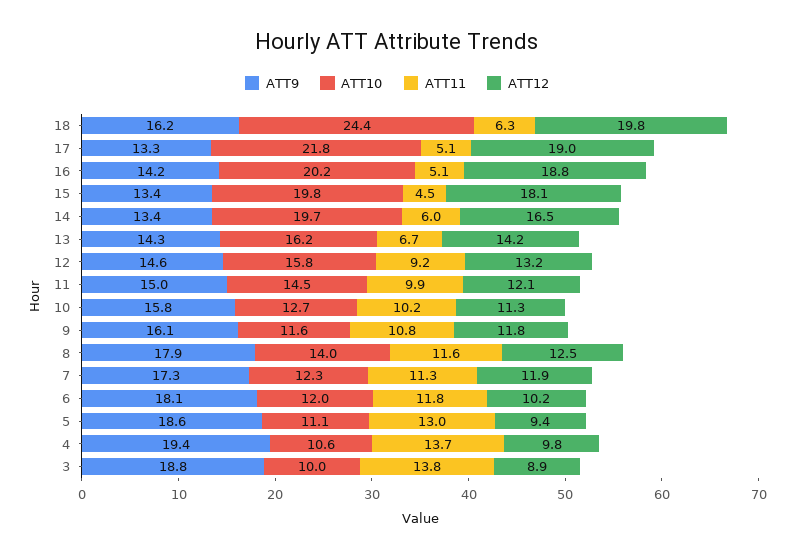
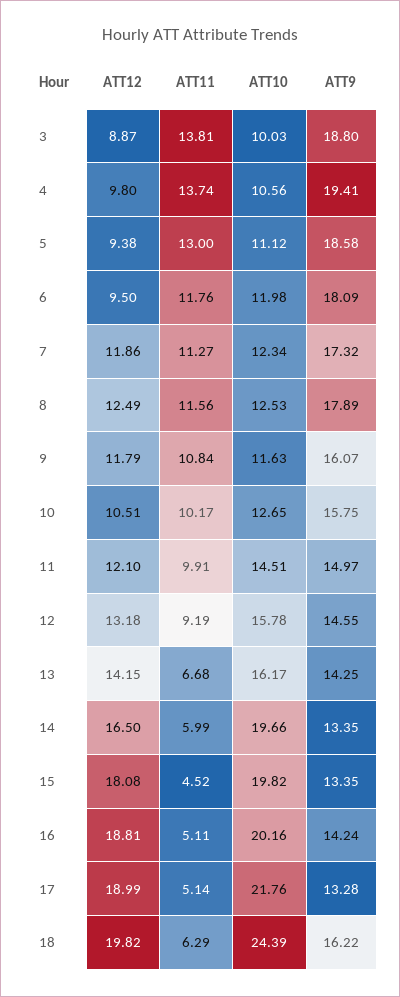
  {
    "ATT9": {
      "18": 16.22,
      "17": 13.28,
      "16": 14.24,
      "15": 13.35,
      "14": 13.35,
      "13": 14.25,
      "12": 14.55,
      "11": 14.97,
      "10": 15.75,
      "9": 16.07,
      "8": 17.89,
      "7": 17.32,
      "6": 18.09,
      "5": 18.58,
      "4": 19.41,
      "3": 18.8
    },
    "ATT10": {
      "18": 24.39,
      "17": 21.76,
      "16": 20.16,
      "15": 19.82,
      "14": 19.66,
      "13": 16.17,
      "12": 15.78,
      "11": 14.51,
      "10": 12.65,
      "9": 11.63,
-     "8": 14,
+     "8": 12.53,
      "7": 12.34,
      "6": 11.98,
      "5": 11.12,
      "4": 10.56,
      "3": 10.03
    },
    "ATT11": {
      "18": 6.29,
      "17": 5.14,
      "16": 5.11,
      "15": 4.52,
      "14": 5.99,
      "13": 6.68,
      "12": 9.19,
      "11": 9.91,
      "10": 10.17,
      "9": 10.84,
      "8": 11.56,
      "7": 11.27,
      "6": 11.76,
      "5": 13,
      "4": 13.74,
      "3": 13.81
    },
    "ATT12": {
      "18": 19.82,
      "17": 18.99,
      "16": 18.81,
      "15": 18.08,
      "14": 16.5,
      "13": 14.15,
      "12": 13.18,
      "11": 12.1,
-     "10": 11.3,
+     "10": 10.51,
      "9": 11.79,
      "8": 12.49,
      "7": 11.86,
-     "6": 10.2,
+     "6": 9.5,
      "5": 9.38,
      "4": 9.8,
      "3": 8.87
    }
  }

